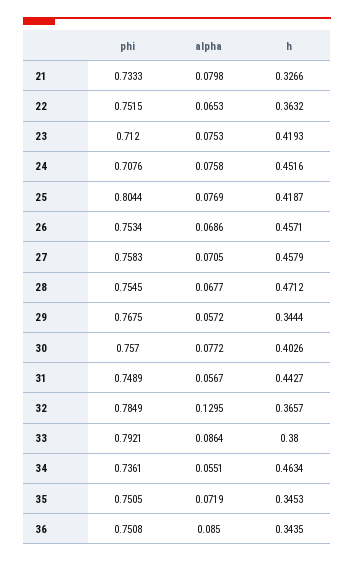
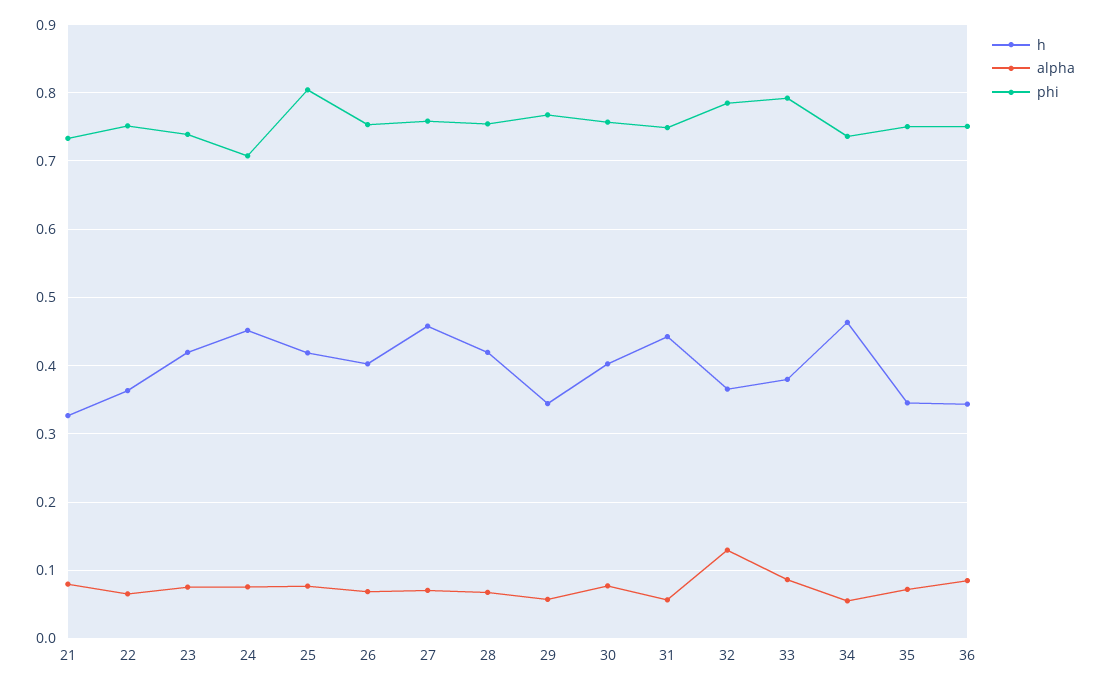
  {
    "phi": {
      "21": 0.7333,
      "22": 0.7515,
-     "23": 0.712,
+     "23": 0.74,
      "24": 0.7076,
      "25": 0.8044,
      "26": 0.7534,
      "27": 0.7583,
      "28": 0.7545,
      "29": 0.7675,
      "30": 0.757,
      "31": 0.7489,
      "32": 0.7849,
      "33": 0.7921,
      "34": 0.7361,
      "35": 0.7505,
      "36": 0.7508
    },
    "alpha": {
      "21": 0.0798,
      "22": 0.0653,
      "23": 0.0753,
      "24": 0.0758,
      "25": 0.0769,
      "26": 0.0686,
      "27": 0.0705,
      "28": 0.0677,
      "29": 0.0572,
      "30": 0.0772,
      "31": 0.0567,
      "32": 0.1295,
      "33": 0.0864,
      "34": 0.0551,
      "35": 0.0719,
      "36": 0.085
    },
    "h": {
      "21": 0.3266,
      "22": 0.3632,
      "23": 0.4193,
      "24": 0.4516,
      "25": 0.4187,
-     "26": 0.4571,
+     "26": 0.4,
      "27": 0.4579,
-     "28": 0.4712,
+     "28": 0.42,
      "29": 0.3444,
      "30": 0.4026,
      "31": 0.4427,
      "32": 0.3657,
      "33": 0.38,
      "34": 0.4634,
      "35": 0.3453,
      "36": 0.3435
    }
  }

